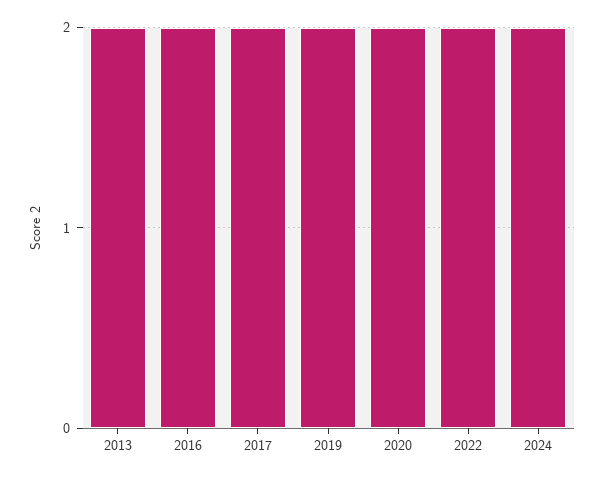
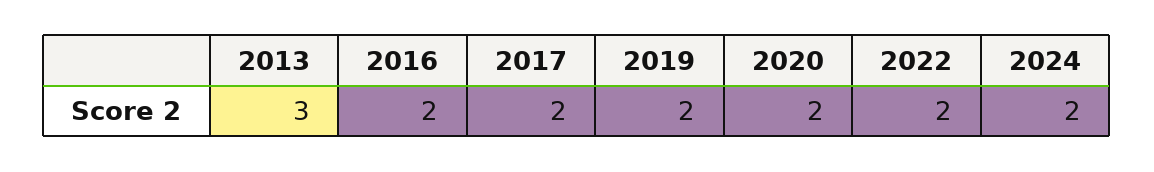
  {
-   "2013": 2,
+   "2013": 3,
    "2016": 2,
    "2017": 2,
    "2019": 2,
    "2020": 2,
    "2022": 2,
    "2024": 2
  }

